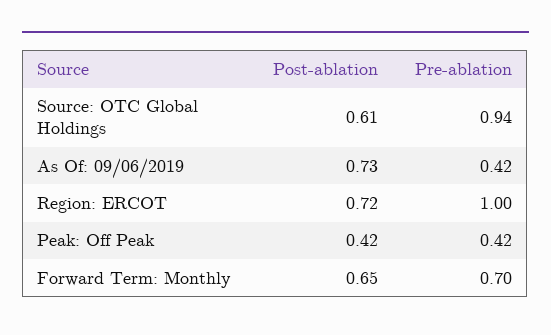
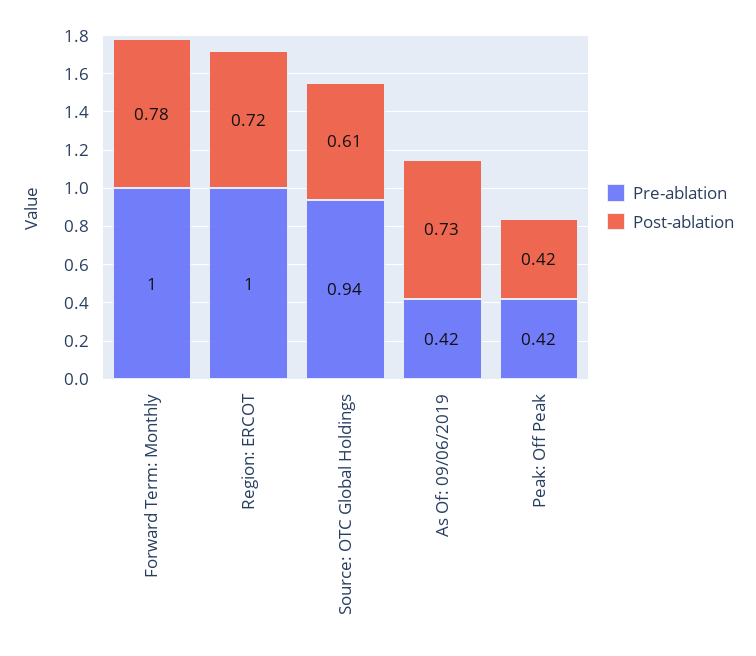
  {
    "Post-ablation": {
      "Source: OTC Global Holdings": 0.61,
      "As Of: 09/06/2019": 0.73,
      "Region: ERCOT": 0.72,
      "Peak: Off Peak": 0.42,
-     "Forward Term: Monthly": 0.65
+     "Forward Term: Monthly": 0.78
    },
    "Pre-ablation": {
      "Source: OTC Global Holdings": 0.94,
      "As Of: 09/06/2019": 0.42,
      "Region: ERCOT": 1,
      "Peak: Off Peak": 0.42,
-     "Forward Term: Monthly": 0.7
+     "Forward Term: Monthly": 1
    }
  }

